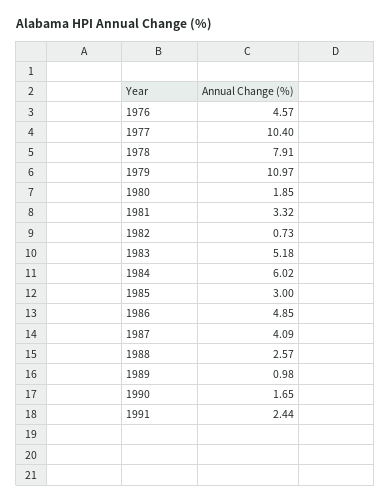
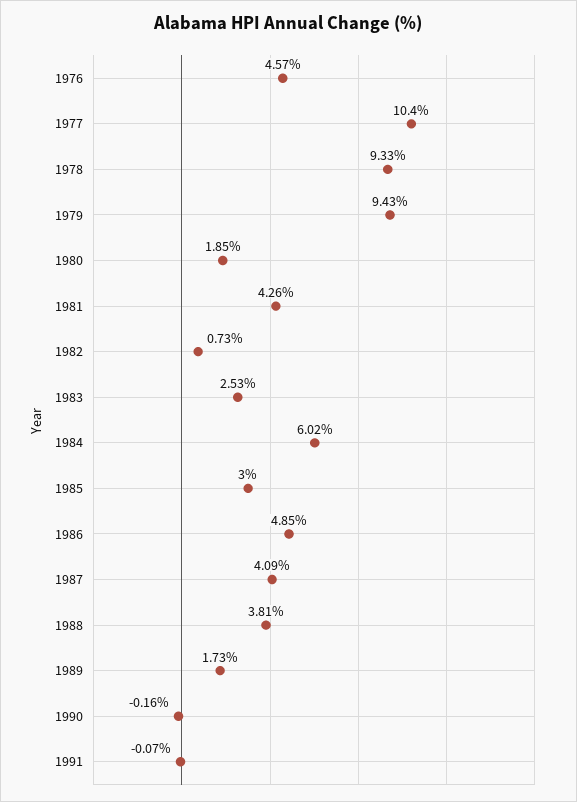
  {
    "1976": 4.57,
    "1977": 10.4,
-   "1978": 7.91,
+   "1978": 9.33,
-   "1979": 10.97,
+   "1979": 9.43,
    "1980": 1.85,
-   "1981": 3.32,
+   "1981": 4.26,
    "1982": 0.73,
-   "1983": 5.18,
+   "1983": 2.53,
    "1984": 6.02,
    "1985": 3,
    "1986": 4.85,
    "1987": 4.09,
-   "1988": 2.57,
+   "1988": 3.81,
-   "1989": 0.98,
+   "1989": 1.73,
-   "1990": 1.65,
+   "1990": -0.16,
-   "1991": 2.44
+   "1991": -0.07
  }

